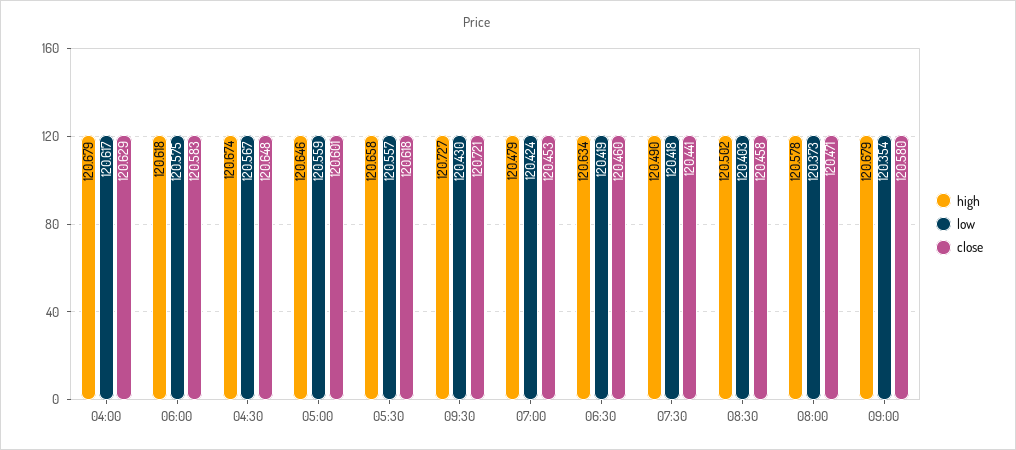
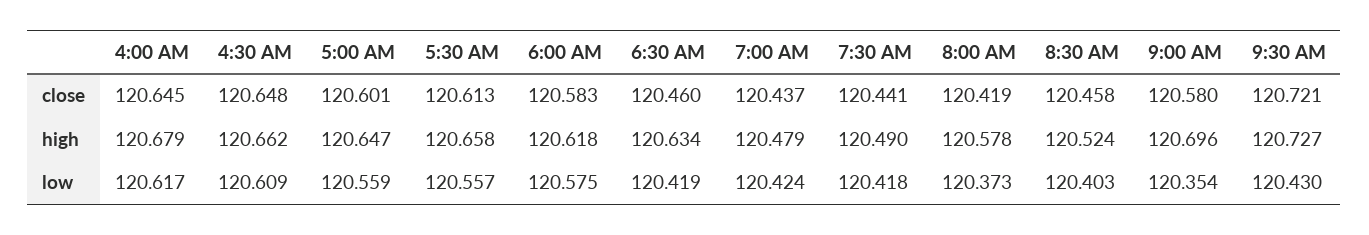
  {
    "high": {
      "04:00": 120.679,
      "06:00": 120.618,
-     "04:30": 120.674,
+     "04:30": 120.662,
-     "05:00": 120.646,
+     "05:00": 120.647,
      "05:30": 120.658,
      "09:30": 120.727,
      "07:00": 120.479,
      "06:30": 120.634,
      "07:30": 120.49,
-     "08:30": 120.502,
+     "08:30": 120.524,
      "08:00": 120.578,
-     "09:00": 120.679
+     "09:00": 120.696
    },
    "low": {
      "04:00": 120.617,
      "06:00": 120.575,
-     "04:30": 120.567,
+     "04:30": 120.609,
      "05:00": 120.559,
      "05:30": 120.557,
      "09:30": 120.43,
      "07:00": 120.424,
      "06:30": 120.419,
      "07:30": 120.418,
      "08:30": 120.403,
      "08:00": 120.373,
      "09:00": 120.354
    },
    "close": {
-     "04:00": 120.629,
+     "04:00": 120.645,
      "06:00": 120.583,
      "04:30": 120.648,
      "05:00": 120.601,
-     "05:30": 120.618,
+     "05:30": 120.613,
      "09:30": 120.721,
-     "07:00": 120.453,
+     "07:00": 120.437,
      "06:30": 120.46,
      "07:30": 120.441,
      "08:30": 120.458,
-     "08:00": 120.471,
+     "08:00": 120.419,
      "09:00": 120.58
    }
  }

